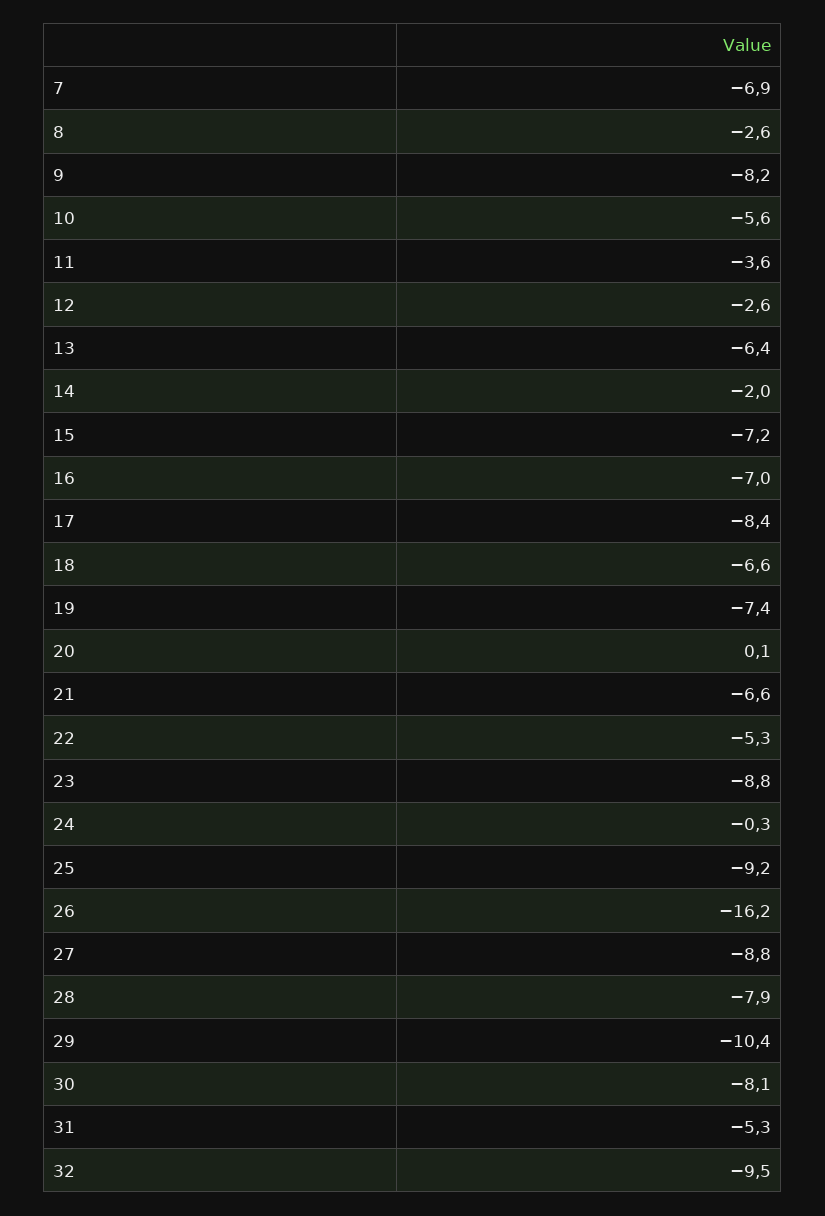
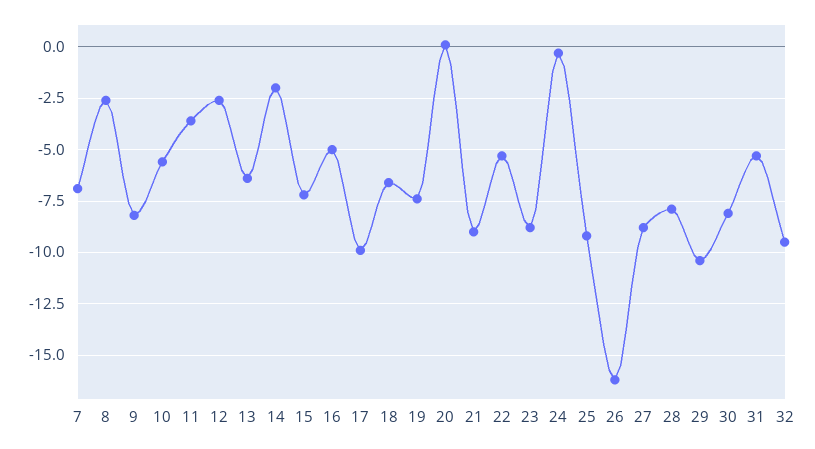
  {
    "7": -6.9,
    "8": -2.6,
    "9": -8.2,
    "10": -5.6,
    "11": -3.6,
    "12": -2.6,
    "13": -6.4,
    "14": -2,
    "15": -7.2,
-   "16": -7,
+   "16": -5,
-   "17": -8.4,
+   "17": -10,
    "18": -6.6,
    "19": -7.4,
    "20": 0.1,
-   "21": -6.6,
+   "21": -9,
    "22": -5.3,
    "23": -8.8,
    "24": -0.3,
    "25": -9.2,
    "26": -16.2,
    "27": -8.8,
    "28": -7.9,
    "29": -10.4,
    "30": -8.1,
    "31": -5.3,
    "32": -9.5
  }

